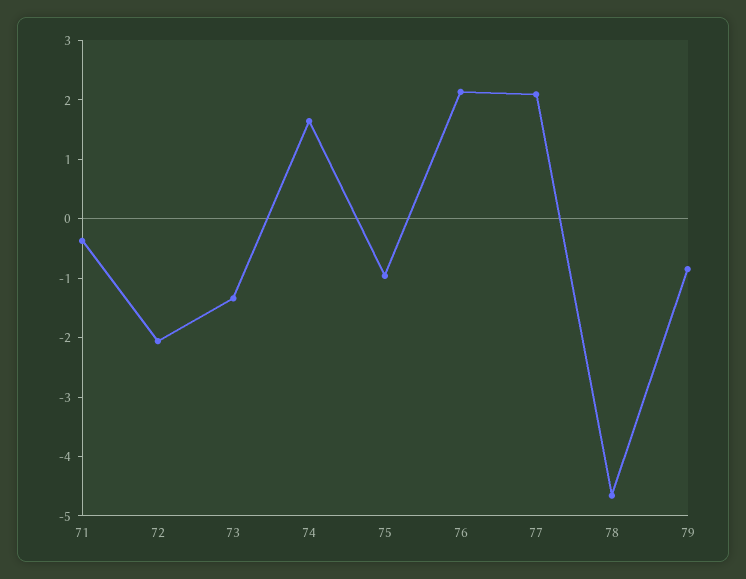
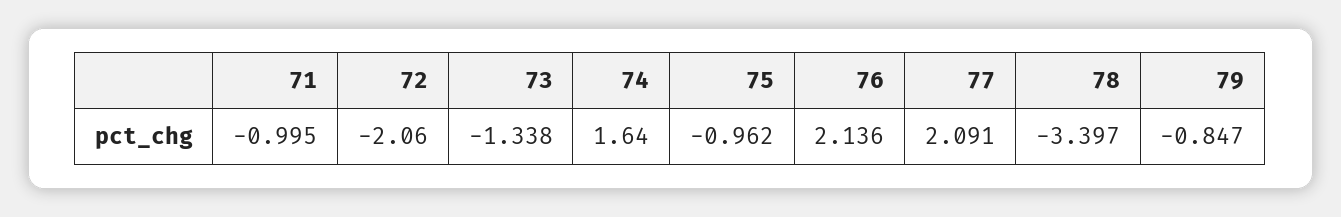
  {
-   "71": -0.4,
+   "71": -0.995,
    "72": -2.06,
    "73": -1.338,
    "74": 1.64,
    "75": -0.962,
    "76": 2.136,
    "77": 2.091,
-   "78": -4.6,
+   "78": -3.397,
    "79": -0.847
  }

